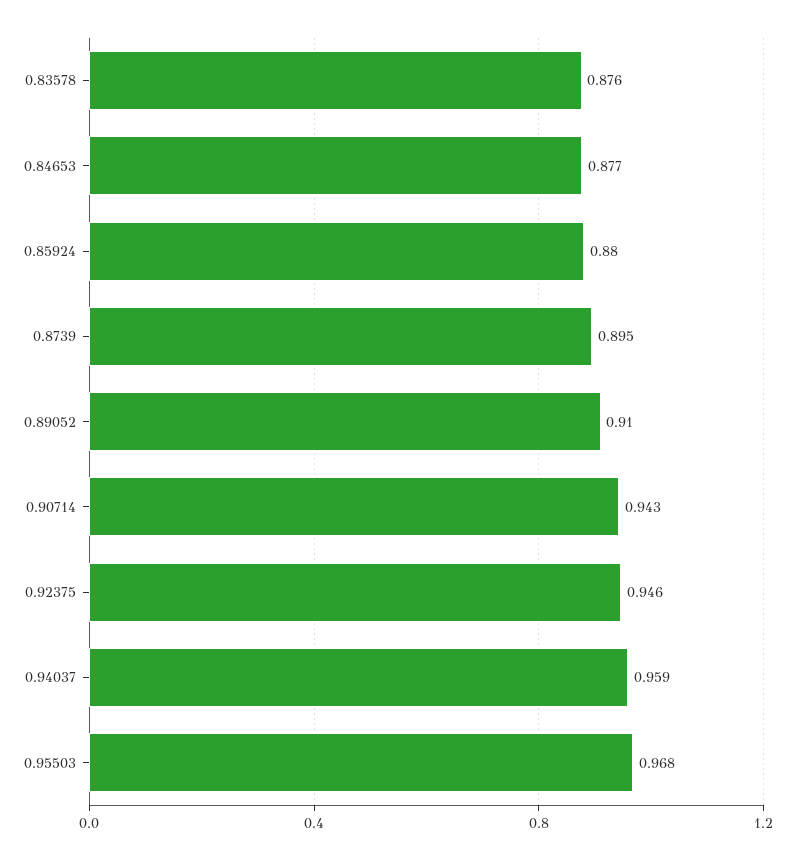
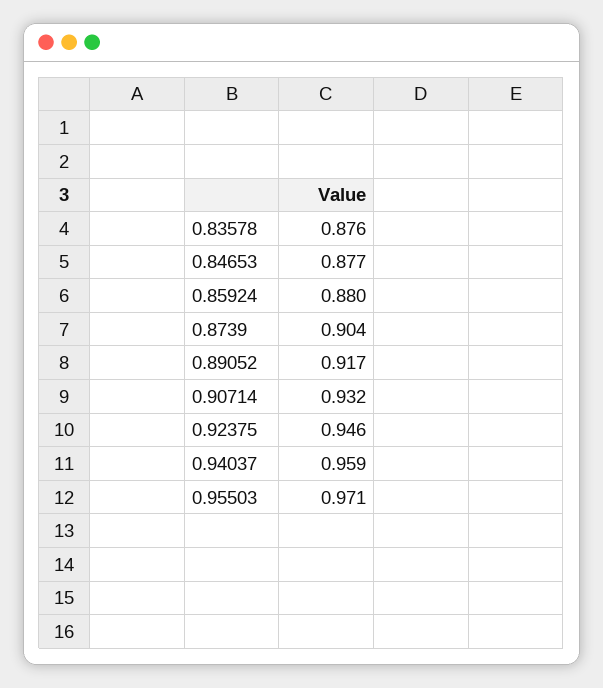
  {
    "0.83578": 0.876,
    "0.84653": 0.877,
    "0.85924": 0.88,
-   "0.8739": 0.895,
+   "0.8739": 0.904,
-   "0.89052": 0.91,
+   "0.89052": 0.917,
-   "0.90714": 0.943,
+   "0.90714": 0.932,
    "0.92375": 0.946,
    "0.94037": 0.959,
-   "0.95503": 0.968
+   "0.95503": 0.971
  }

